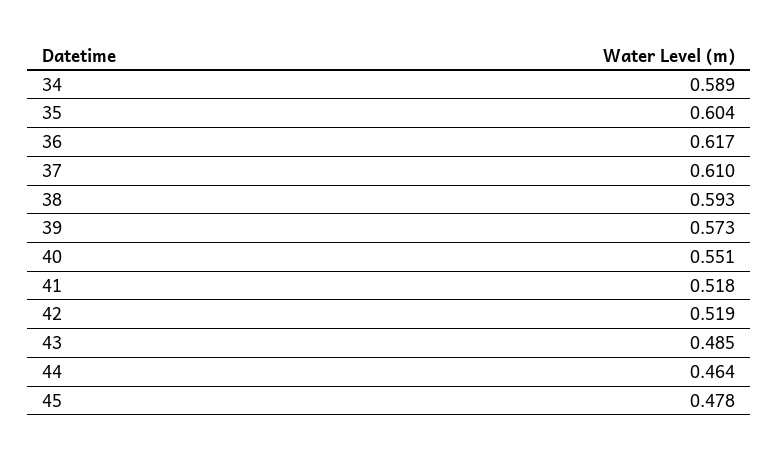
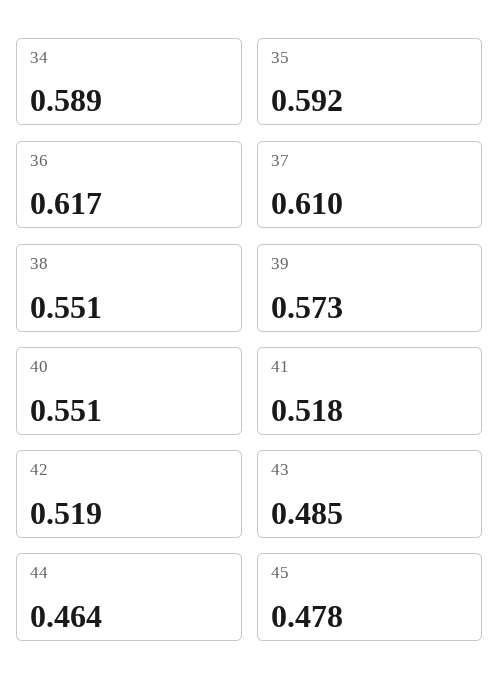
  {
    "34": 0.589,
-   "35": 0.604,
+   "35": 0.592,
    "36": 0.617,
    "37": 0.61,
-   "38": 0.593,
+   "38": 0.551,
    "39": 0.573,
    "40": 0.551,
    "41": 0.518,
    "42": 0.519,
    "43": 0.485,
    "44": 0.464,
    "45": 0.478
  }

